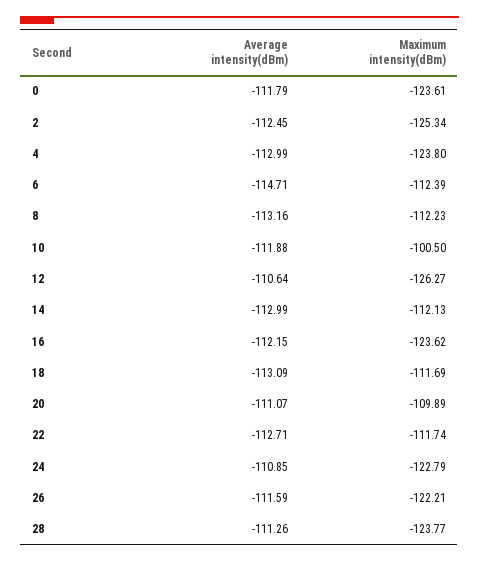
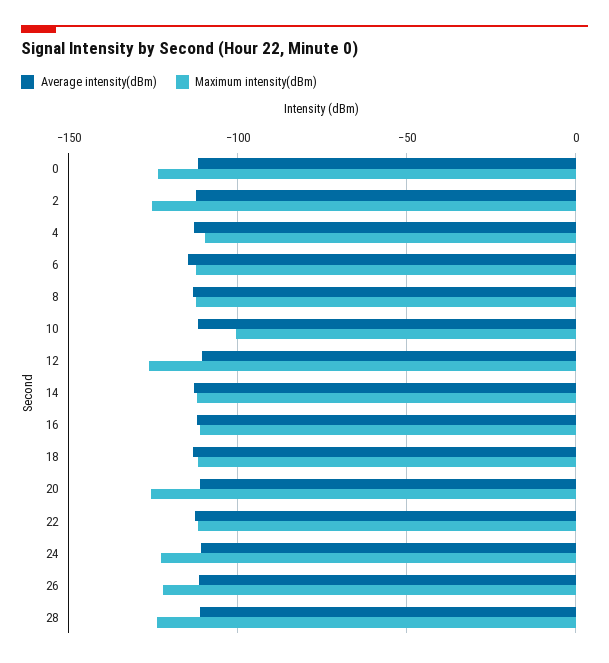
  {
    "Average intensity(dBm)": {
      "0": -111.79,
      "2": -112.45,
      "4": -112.99,
      "6": -114.71,
      "8": -113.16,
      "10": -111.88,
      "12": -110.64,
      "14": -112.99,
      "16": -112.15,
      "18": -113.09,
      "20": -111.07,
      "22": -112.71,
      "24": -110.85,
      "26": -111.59,
      "28": -111.26
    },
    "Maximum intensity(dBm)": {
      "0": -123.61,
      "2": -125.34,
-     "4": -123.8,
+     "4": -110,
      "6": -112.39,
      "8": -112.23,
      "10": -100.5,
      "12": -126.27,
      "14": -112.13,
-     "16": -123.62,
+     "16": -110,
      "18": -111.69,
-     "20": -109.89,
+     "20": -125,
      "22": -111.74,
      "24": -122.79,
      "26": -122.21,
      "28": -123.77
    }
  }

